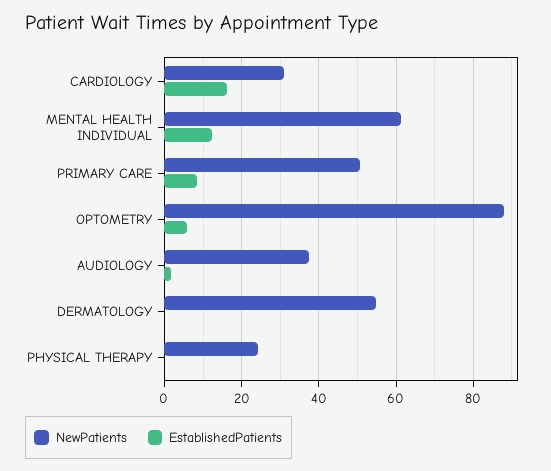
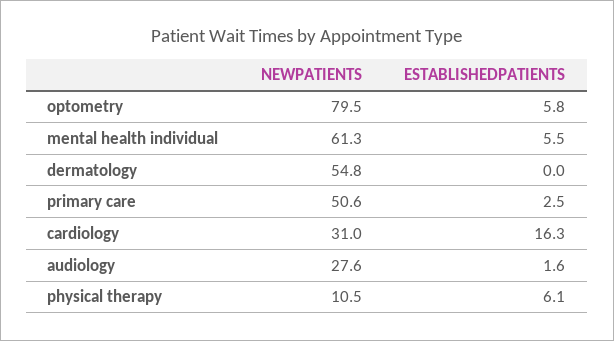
  {
    "NewPatients": {
      "CARDIOLOGY": 31,
      "MENTAL HEALTH INDIVIDUAL": 61.3,
      "PRIMARY CARE": 50.6,
-     "OPTOMETRY": 88,
+     "OPTOMETRY": 79.5,
-     "AUDIOLOGY": 38,
+     "AUDIOLOGY": 27.6,
      "DERMATOLOGY": 54.8,
-     "PHYSICAL THERAPY": 24
+     "PHYSICAL THERAPY": 10.5
    },
    "EstablishedPatients": {
      "CARDIOLOGY": 16.3,
-     "MENTAL HEALTH INDIVIDUAL": 12,
+     "MENTAL HEALTH INDIVIDUAL": 5.5,
-     "PRIMARY CARE": 8,
+     "PRIMARY CARE": 2.5,
      "OPTOMETRY": 5.8,
      "AUDIOLOGY": 1.6,
      "DERMATOLOGY": 0,
-     "PHYSICAL THERAPY": 0
+     "PHYSICAL THERAPY": 6.1
    }
  }

